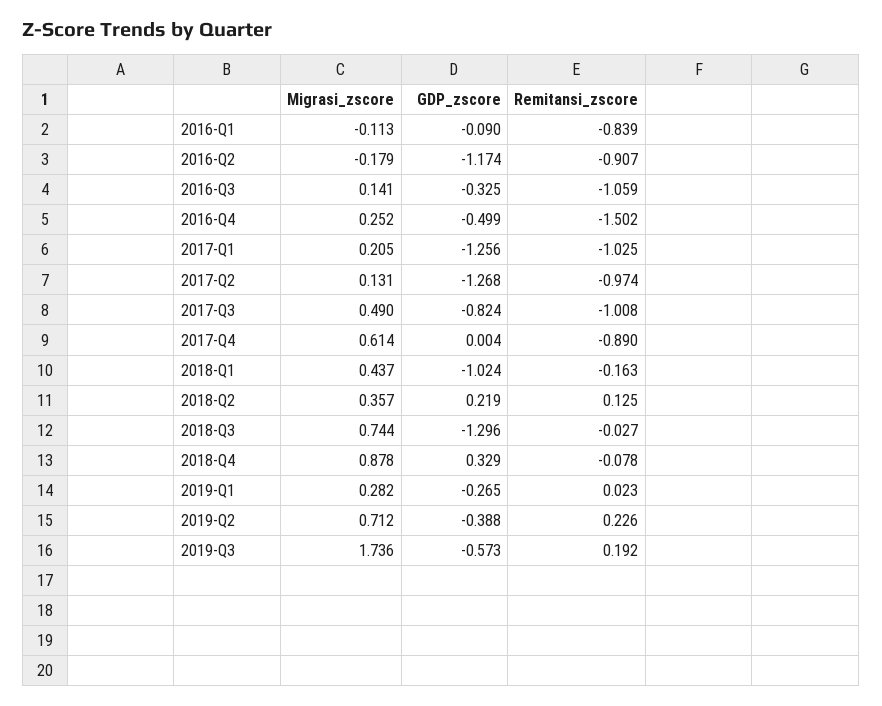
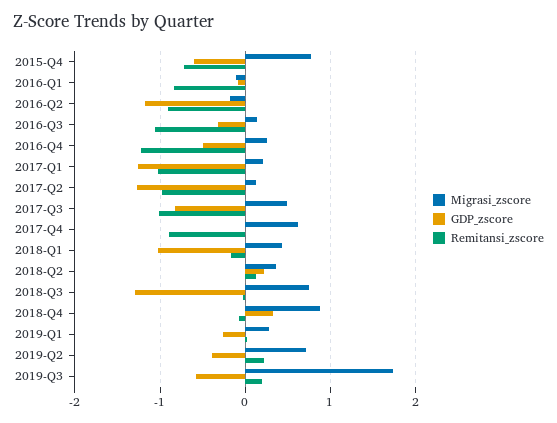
  {
    "Migrasi_zscore": {
      "2016-Q1": -0.113,
      "2016-Q2": -0.179,
      "2016-Q3": 0.141,
      "2016-Q4": 0.252,
      "2017-Q1": 0.205,
      "2017-Q2": 0.131,
      "2017-Q3": 0.49,
      "2017-Q4": 0.614,
      "2018-Q1": 0.437,
      "2018-Q2": 0.357,
      "2018-Q3": 0.744,
      "2018-Q4": 0.878,
      "2019-Q1": 0.282,
      "2019-Q2": 0.712,
-     "2019-Q3": 1.736
+     "2019-Q3": 1.736,
+     "2015-Q4": 0.8
    },
    "GDP_zscore": {
      "2016-Q1": -0.09,
      "2016-Q2": -1.174,
      "2016-Q3": -0.325,
      "2016-Q4": -0.499,
      "2017-Q1": -1.256,
      "2017-Q2": -1.268,
      "2017-Q3": -0.824,
      "2017-Q4": 0.004,
      "2018-Q1": -1.024,
      "2018-Q2": 0.219,
      "2018-Q3": -1.296,
      "2018-Q4": 0.329,
      "2019-Q1": -0.265,
      "2019-Q2": -0.388,
-     "2019-Q3": -0.573
+     "2019-Q3": -0.573,
+     "2015-Q4": -0.6
    },
    "Remitansi_zscore": {
      "2016-Q1": -0.839,
      "2016-Q2": -0.907,
      "2016-Q3": -1.059,
-     "2016-Q4": -1.502,
+     "2016-Q4": -1.2,
      "2017-Q1": -1.025,
      "2017-Q2": -0.974,
      "2017-Q3": -1.008,
      "2017-Q4": -0.89,
      "2018-Q1": -0.163,
      "2018-Q2": 0.125,
      "2018-Q3": -0.027,
      "2018-Q4": -0.078,
      "2019-Q1": 0.023,
      "2019-Q2": 0.226,
-     "2019-Q3": 0.192
+     "2019-Q3": 0.192,
+     "2015-Q4": -0.7
    }
  }

